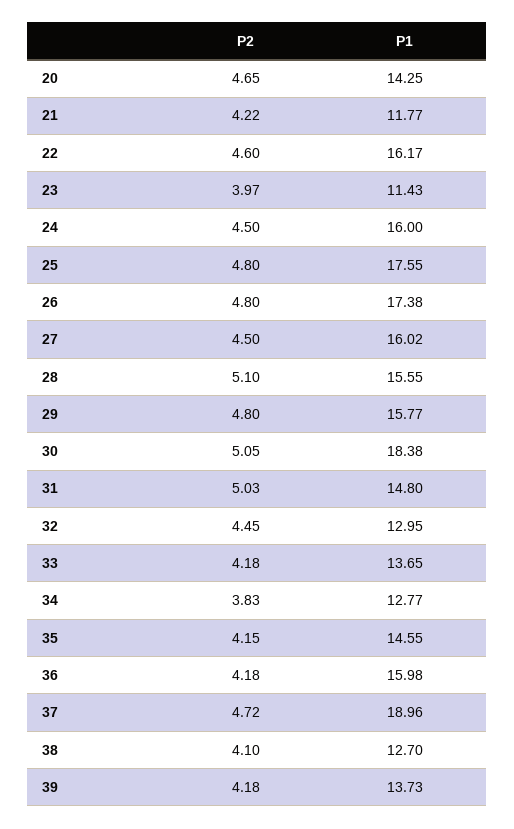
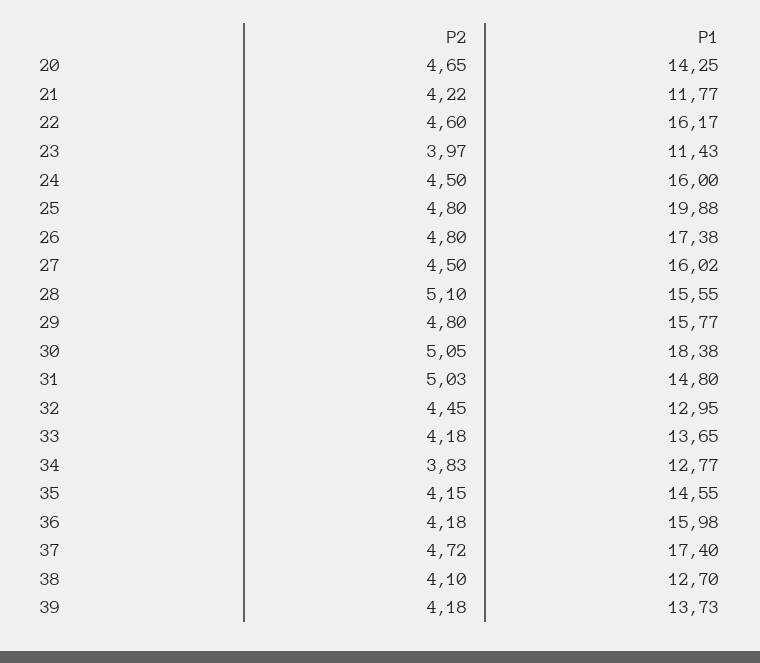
  {
    "P2": {
      "20": 4.65,
      "21": 4.22,
      "22": 4.6,
      "23": 3.97,
      "24": 4.5,
      "25": 4.8,
      "26": 4.8,
      "27": 4.5,
      "28": 5.1,
      "29": 4.8,
      "30": 5.05,
      "31": 5.03,
      "32": 4.45,
      "33": 4.18,
      "34": 3.83,
      "35": 4.15,
      "36": 4.18,
      "37": 4.72,
      "38": 4.1,
      "39": 4.18
    },
    "P1": {
      "20": 14.25,
      "21": 11.77,
      "22": 16.17,
      "23": 11.43,
      "24": 16,
-     "25": 17.55,
+     "25": 19.88,
      "26": 17.38,
      "27": 16.02,
      "28": 15.55,
      "29": 15.77,
      "30": 18.38,
      "31": 14.8,
      "32": 12.95,
      "33": 13.65,
      "34": 12.77,
      "35": 14.55,
      "36": 15.98,
-     "37": 18.96,
+     "37": 17.4,
      "38": 12.7,
      "39": 13.73
    }
  }

